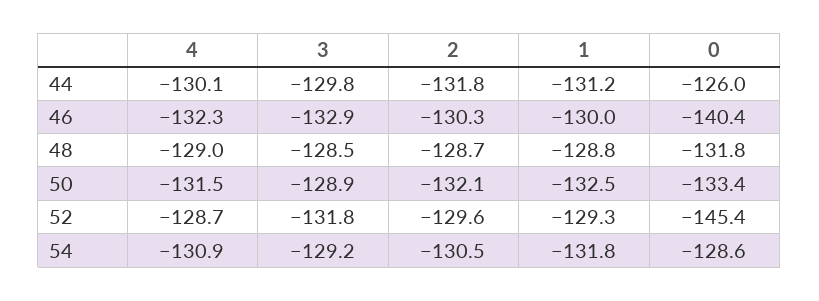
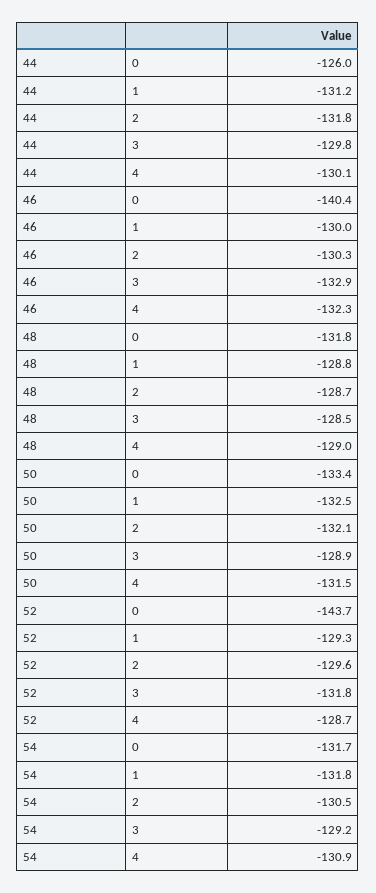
  {
    "4": {
      "44": -130.1,
      "46": -132.3,
      "48": -129,
      "50": -131.5,
      "52": -128.7,
      "54": -130.9
    },
    "3": {
      "44": -129.8,
      "46": -132.9,
      "48": -128.5,
      "50": -128.9,
      "52": -131.8,
      "54": -129.2
    },
    "2": {
      "44": -131.8,
      "46": -130.3,
      "48": -128.7,
      "50": -132.1,
      "52": -129.6,
      "54": -130.5
    },
    "1": {
      "44": -131.2,
      "46": -130,
      "48": -128.8,
      "50": -132.5,
      "52": -129.3,
      "54": -131.8
    },
    "0": {
      "44": -126,
      "46": -140.4,
      "48": -131.8,
      "50": -133.4,
-     "52": -145.4,
+     "52": -143.7,
-     "54": -128.6
+     "54": -131.7
    }
  }

